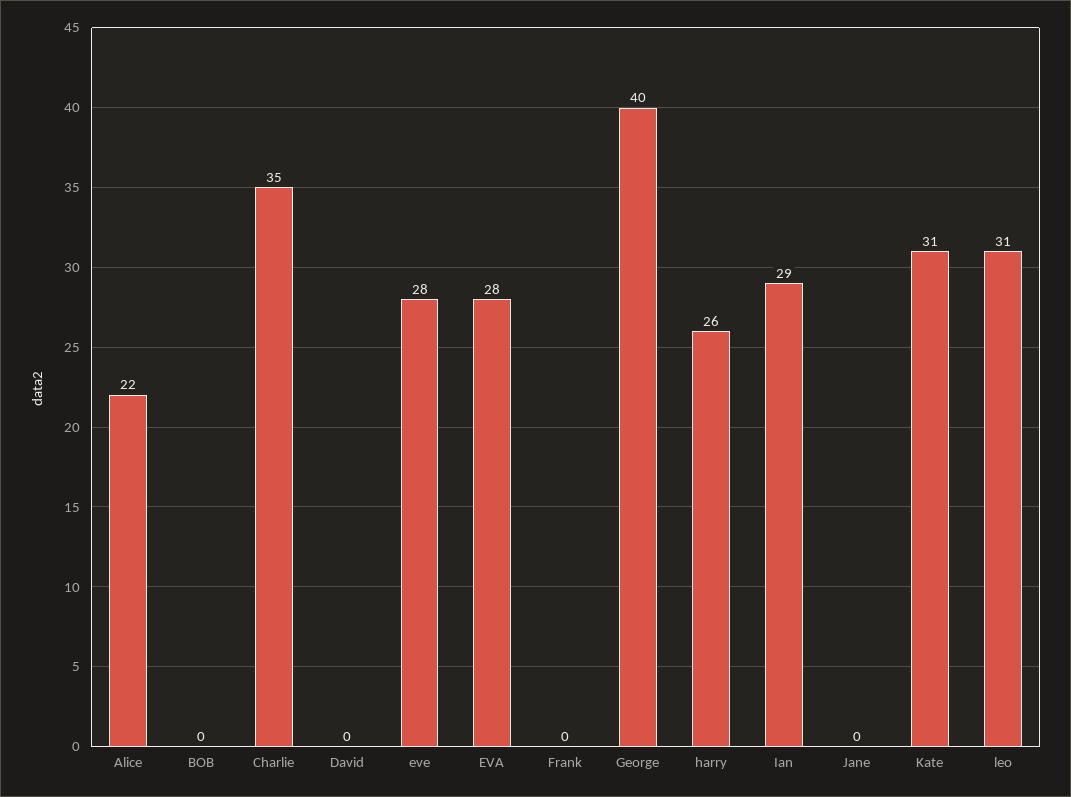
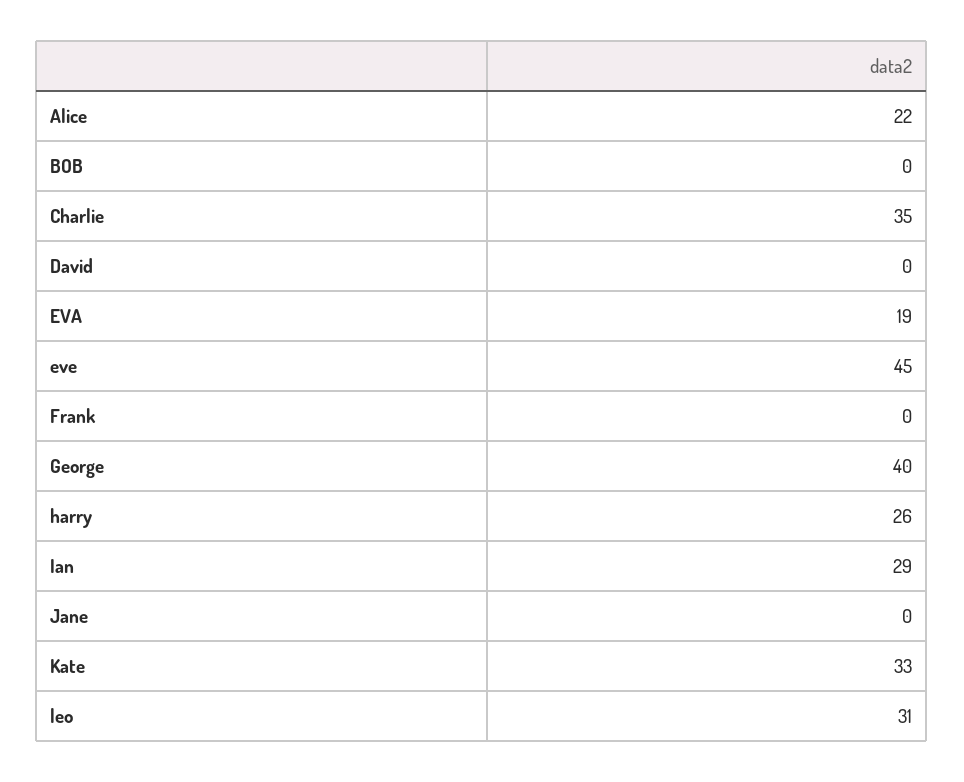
  {
    "Alice": 22,
    "BOB": 0,
    "Charlie": 35,
    "David": 0,
-   "eve": 28,
+   "eve": 45,
-   "EVA": 28,
+   "EVA": 19,
    "Frank": 0,
    "George": 40,
    "harry": 26,
    "Ian": 29,
    "Jane": 0,
-   "Kate": 31,
+   "Kate": 33,
    "leo": 31
  }

